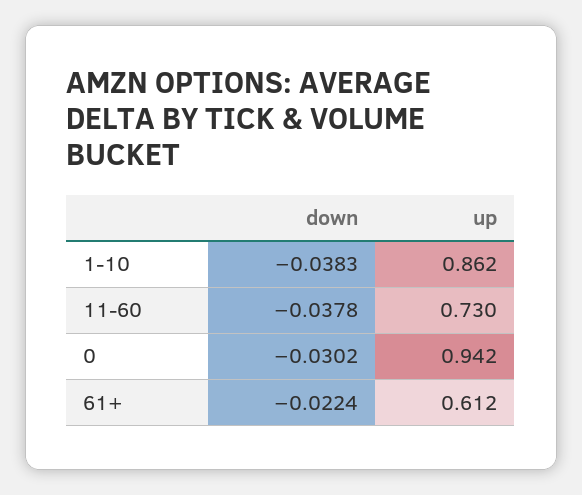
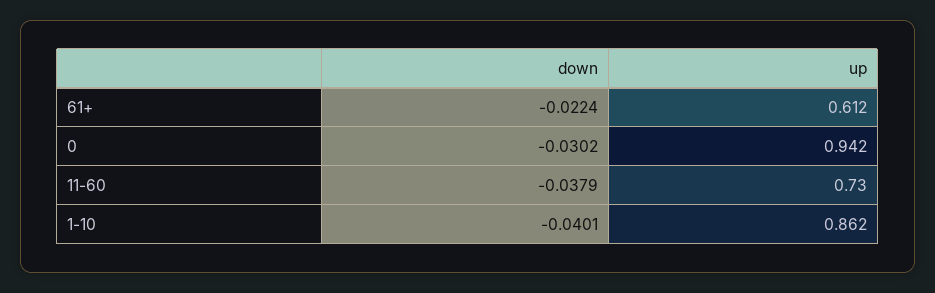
  {
    "down": {
-     "1-10": -0.0383,
+     "1-10": -0.0401,
-     "11-60": -0.0378,
+     "11-60": -0.0379,
      "0": -0.0302,
      "61+": -0.0224
    },
    "up": {
      "1-10": 0.862,
      "11-60": 0.73,
      "0": 0.942,
      "61+": 0.612
    }
  }

